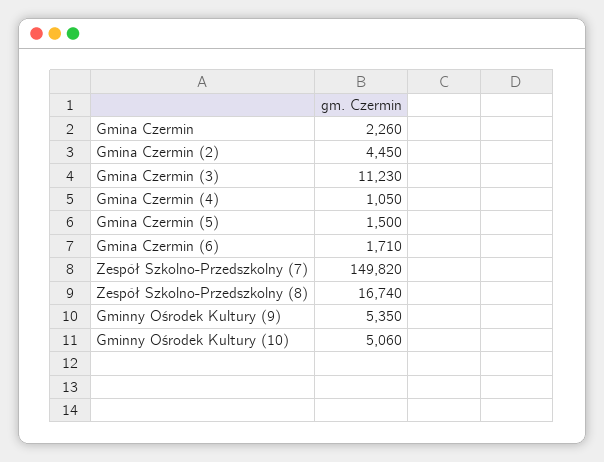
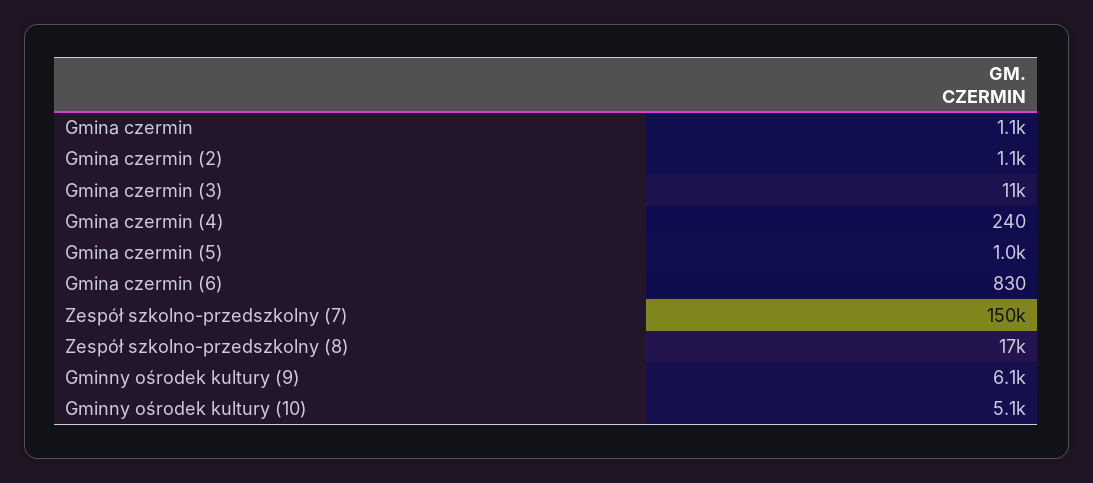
  {
-   "Gmina Czermin": 2260,
+   "Gmina Czermin": 1100,
-   "Gmina Czermin (2)": 4450,
+   "Gmina Czermin (2)": 1100,
    "Gmina Czermin (3)": 11230,
-   "Gmina Czermin (4)": 1050,
+   "Gmina Czermin (4)": 240,
-   "Gmina Czermin (5)": 1500,
+   "Gmina Czermin (5)": 1000,
-   "Gmina Czermin (6)": 1710,
+   "Gmina Czermin (6)": 830,
    "Zespół Szkolno-Przedszkolny (7)": 149820,
    "Zespół Szkolno-Przedszkolny (8)": 16740,
-   "Gminny Ośrodek Kultury (9)": 5350,
+   "Gminny Ośrodek Kultury (9)": 6100,
    "Gminny Ośrodek Kultury (10)": 5060
  }

